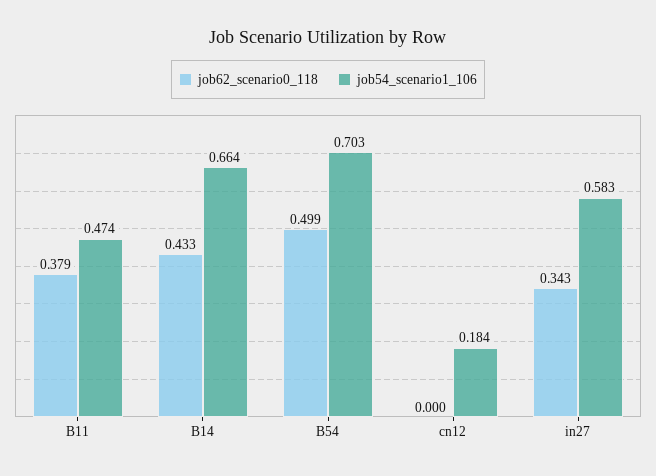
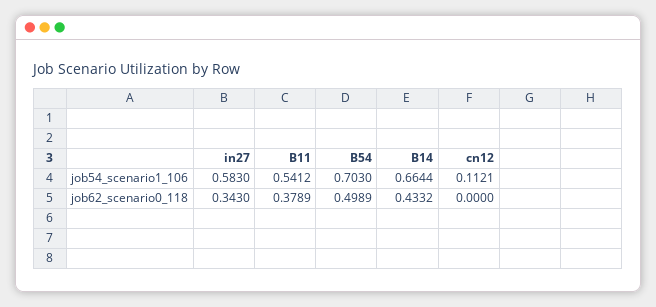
  {
    "job62_scenario0_118": {
      "B11": 0.3789,
      "B14": 0.4332,
      "B54": 0.4989,
      "cn12": 0,
      "in27": 0.343
    },
    "job54_scenario1_106": {
-     "B11": 0.474,
+     "B11": 0.5412,
      "B14": 0.6644,
      "B54": 0.703,
-     "cn12": 0.184,
+     "cn12": 0.1121,
      "in27": 0.583
    }
  }

